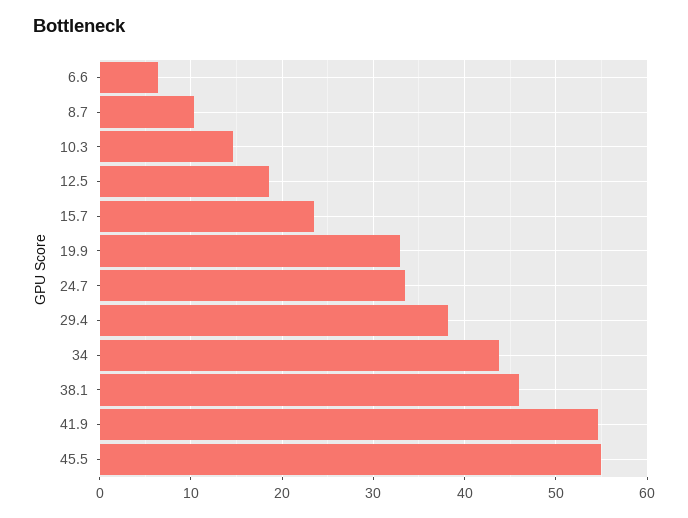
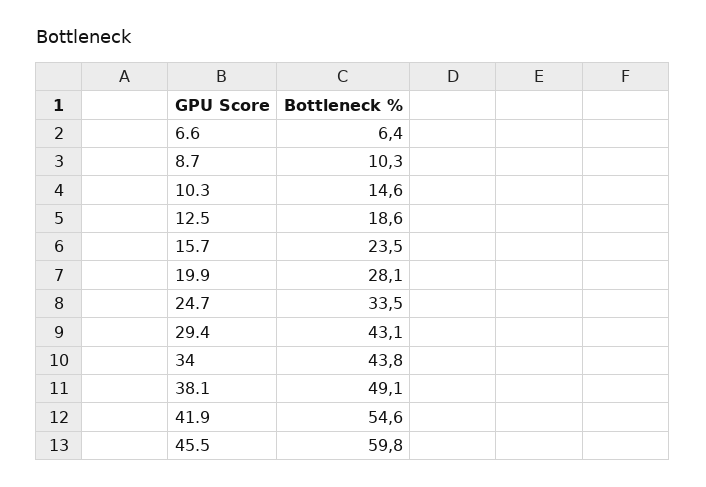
  {
    "6.6": 6.4,
    "8.7": 10.3,
    "10.3": 14.6,
    "12.5": 18.6,
    "15.7": 23.5,
-   "19.9": 33,
+   "19.9": 28.1,
    "24.7": 33.5,
-   "29.4": 38,
+   "29.4": 43.1,
    "34": 43.8,
-   "38.1": 46,
+   "38.1": 49.1,
    "41.9": 54.6,
-   "45.5": 55
+   "45.5": 59.8
  }

